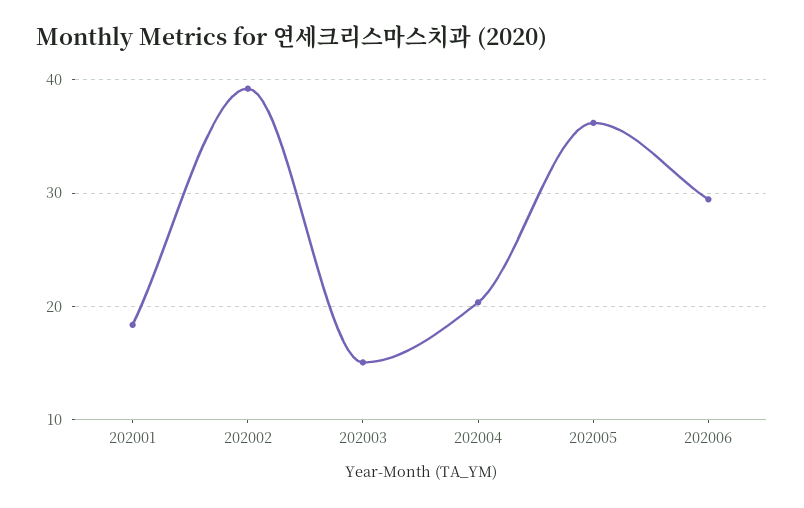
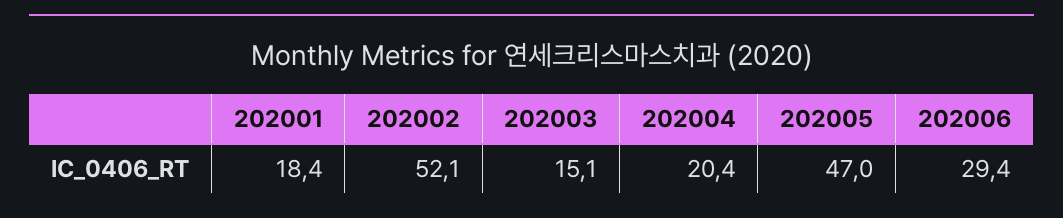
  {
    "202001": 18.4,
-   "202002": 39,
+   "202002": 52.1,
    "202003": 15.1,
    "202004": 20.4,
-   "202005": 36,
+   "202005": 47,
    "202006": 29.4
  }

